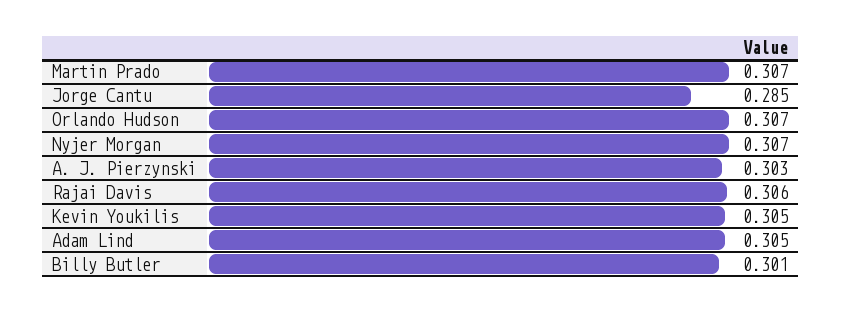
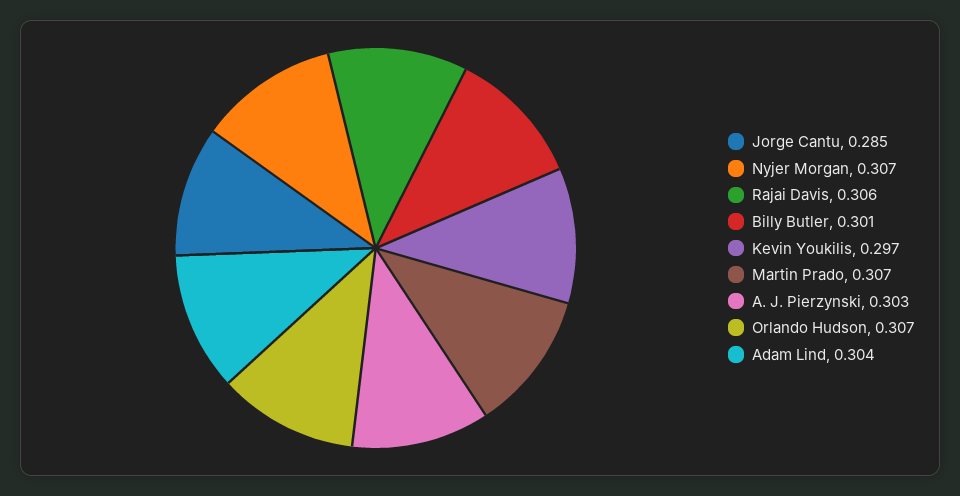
  {
    "Martin Prado": 0.307,
    "Jorge Cantu": 0.285,
    "Orlando Hudson": 0.307,
    "Nyjer Morgan": 0.307,
    "A. J. Pierzynski": 0.303,
    "Rajai Davis": 0.306,
-   "Kevin Youkilis": 0.305,
+   "Kevin Youkilis": 0.297,
-   "Adam Lind": 0.305,
+   "Adam Lind": 0.304,
    "Billy Butler": 0.301
  }

